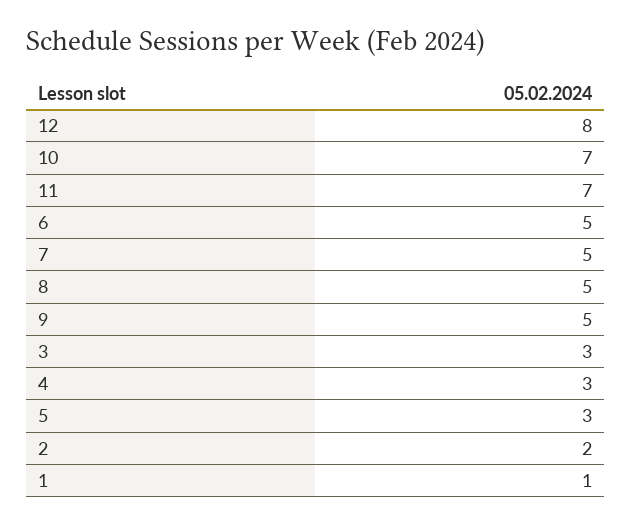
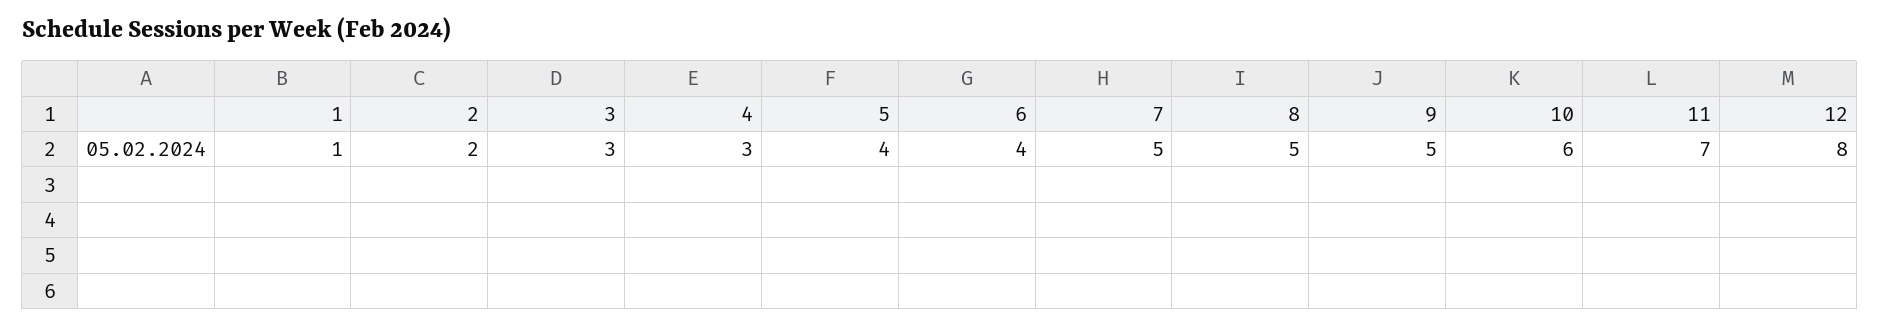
  {
    "12": 8,
-   "10": 7,
+   "10": 6,
    "11": 7,
-   "6": 5,
+   "6": 4,
    "7": 5,
    "8": 5,
    "9": 5,
    "3": 3,
    "4": 3,
-   "5": 3,
+   "5": 4,
    "2": 2,
    "1": 1
  }

